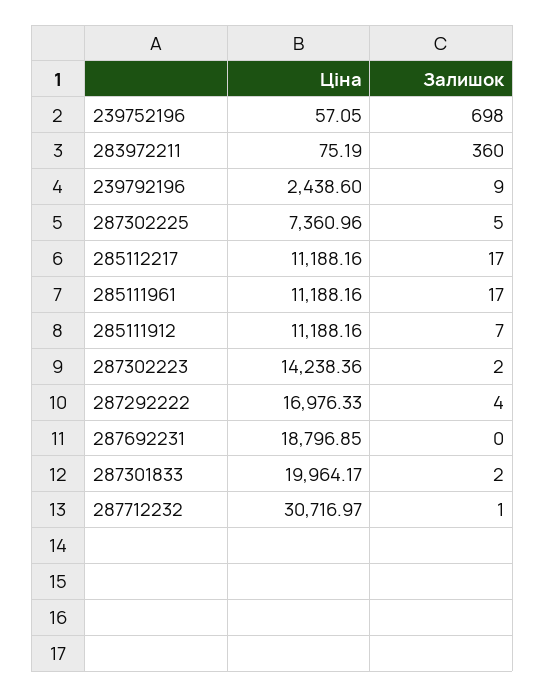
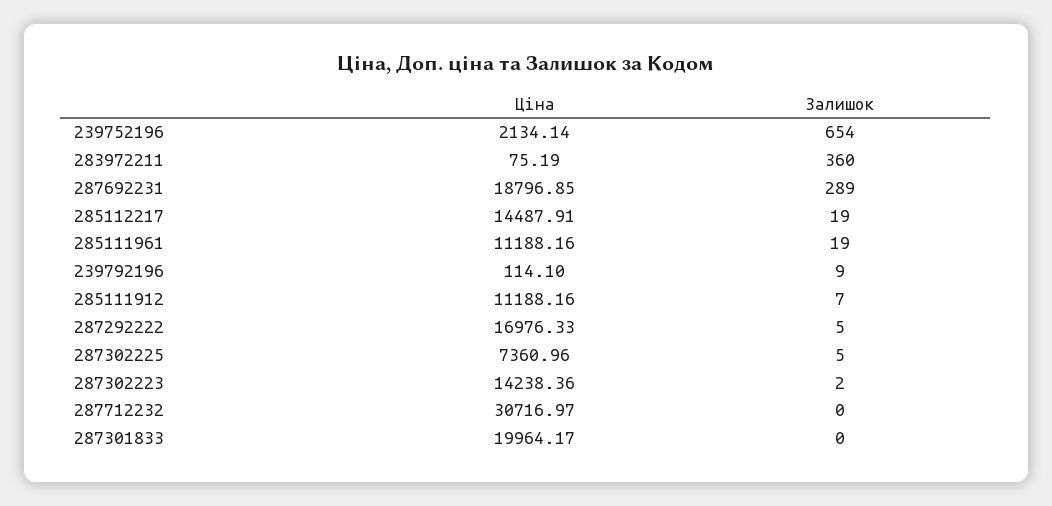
  {
    "Ціна": {
-     "239752196": 57.05,
+     "239752196": 2134.14,
      "283972211": 75.19,
-     "239792196": 2438.6,
+     "239792196": 114.1,
      "287302225": 7360.96,
-     "285112217": 11188.16,
+     "285112217": 14487.91,
      "285111961": 11188.16,
      "285111912": 11188.16,
      "287302223": 14238.36,
      "287292222": 16976.33,
      "287692231": 18796.85,
      "287301833": 19964.17,
      "287712232": 30716.97
    },
    "Залишок": {
-     "239752196": 698,
+     "239752196": 654,
      "283972211": 360,
      "239792196": 9,
      "287302225": 5,
-     "285112217": 17,
+     "285112217": 19,
-     "285111961": 17,
+     "285111961": 19,
      "285111912": 7,
      "287302223": 2,
-     "287292222": 4,
+     "287292222": 5,
-     "287692231": 0,
+     "287692231": 289,
-     "287301833": 2,
+     "287301833": 0,
-     "287712232": 1
+     "287712232": 0
    }
  }

